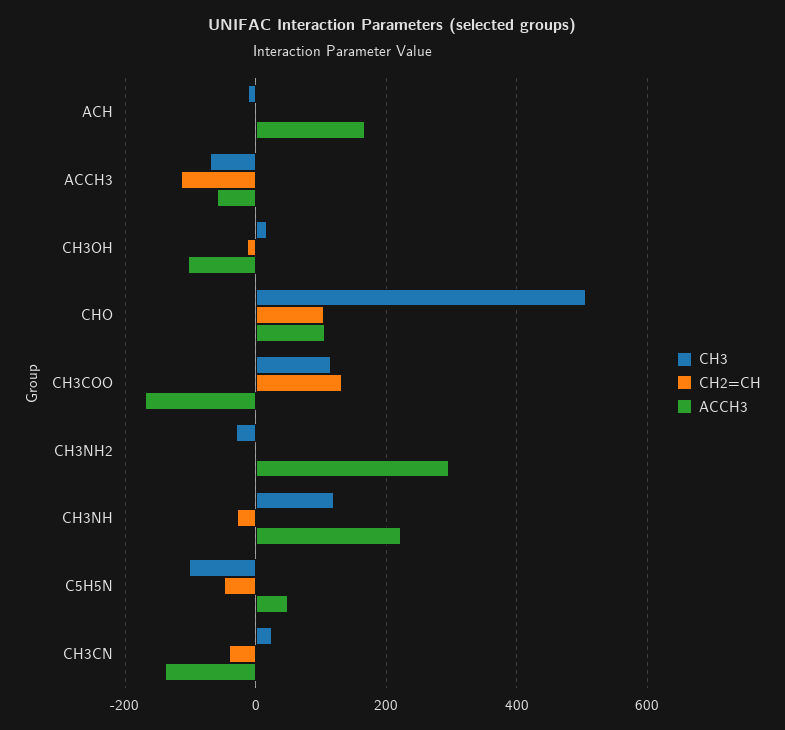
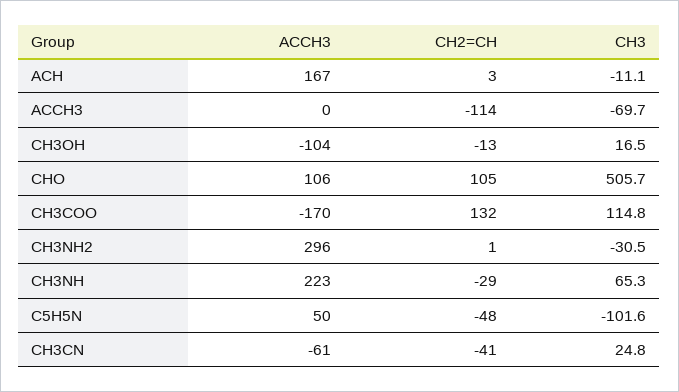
  {
    "CH3": {
      "ACH": -11.1,
      "ACCH3": -69.7,
      "CH3OH": 16.5,
      "CHO": 505.7,
      "CH3COO": 114.8,
      "CH3NH2": -30.5,
-     "CH3NH": 120,
+     "CH3NH": 65.3,
      "C5H5N": -101.6,
      "CH3CN": 24.8
    },
    "CH2=CH": {
      "ACH": 3,
      "ACCH3": -114,
      "CH3OH": -13,
      "CHO": 105,
      "CH3COO": 132,
      "CH3NH2": 1,
      "CH3NH": -29,
      "C5H5N": -48,
      "CH3CN": -41
    },
    "ACCH3": {
      "ACH": 167,
-     "ACCH3": -60,
+     "ACCH3": 0,
      "CH3OH": -104,
      "CHO": 106,
      "CH3COO": -170,
      "CH3NH2": 296,
      "CH3NH": 223,
      "C5H5N": 50,
-     "CH3CN": -140
+     "CH3CN": -61
    }
  }

